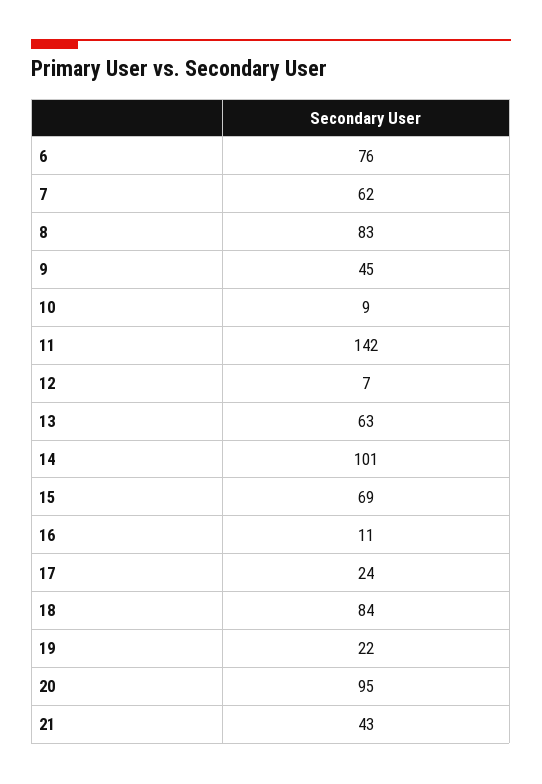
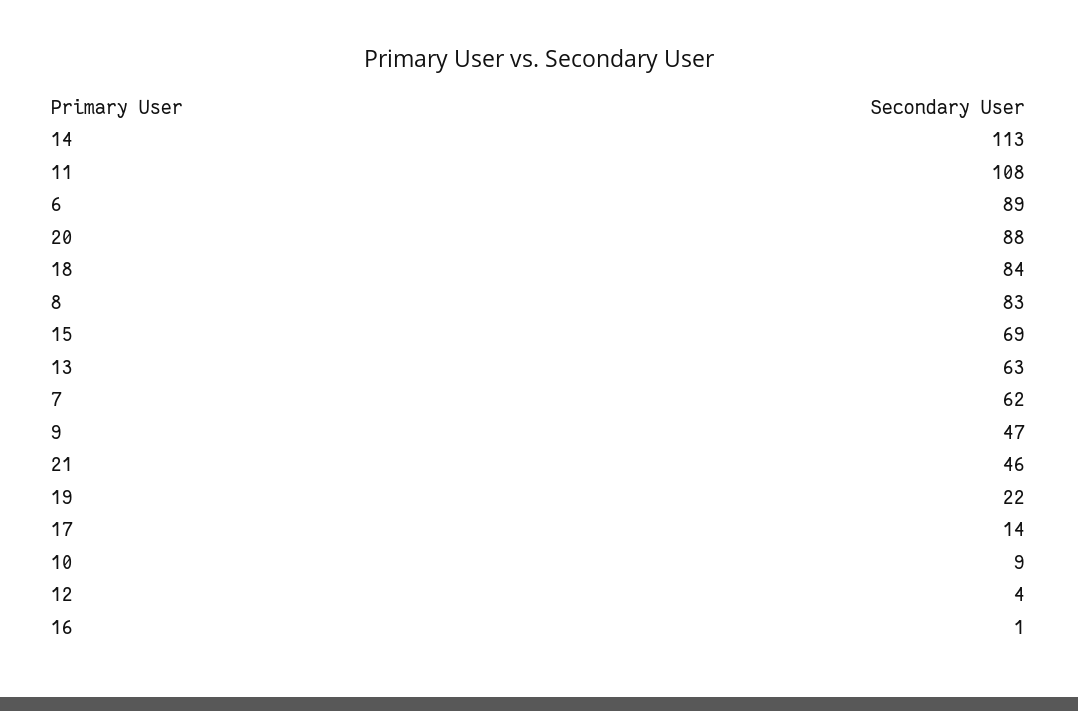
  {
-   "6": 76,
+   "6": 89,
    "7": 62,
    "8": 83,
-   "9": 45,
+   "9": 47,
    "10": 9,
-   "11": 142,
+   "11": 108,
-   "12": 7,
+   "12": 4,
    "13": 63,
-   "14": 101,
+   "14": 113,
    "15": 69,
-   "16": 11,
+   "16": 1,
-   "17": 24,
+   "17": 14,
    "18": 84,
    "19": 22,
-   "20": 95,
+   "20": 88,
-   "21": 43
+   "21": 46
  }

